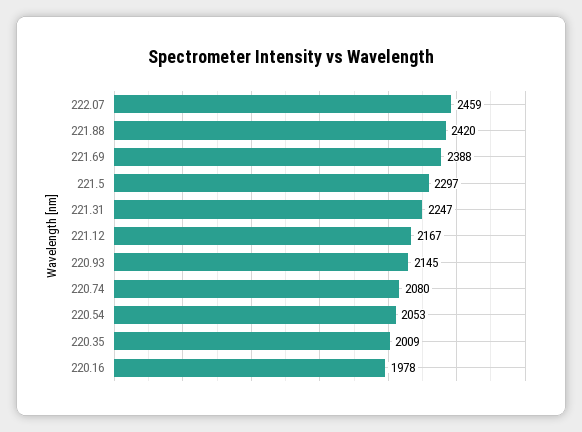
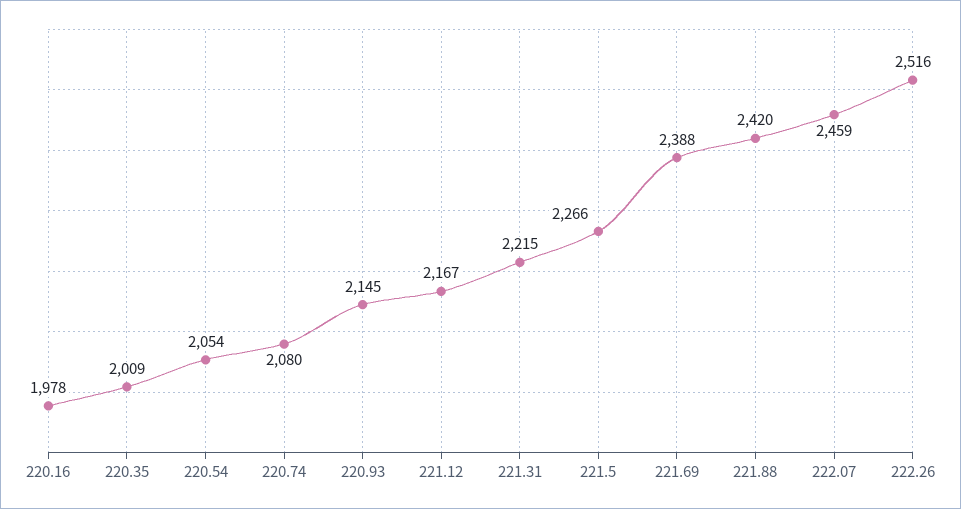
  {
    "222.07": 2459,
    "221.88": 2420,
    "221.69": 2388,
-   "221.5": 2297,
+   "221.5": 2266,
-   "221.31": 2247,
+   "221.31": 2215,
    "221.12": 2167,
    "220.93": 2145,
    "220.74": 2080,
-   "220.54": 2053,
+   "220.54": 2054,
    "220.35": 2009,
-   "220.16": 1978
+   "220.16": 1978,
+   "222.26": 2516
  }

